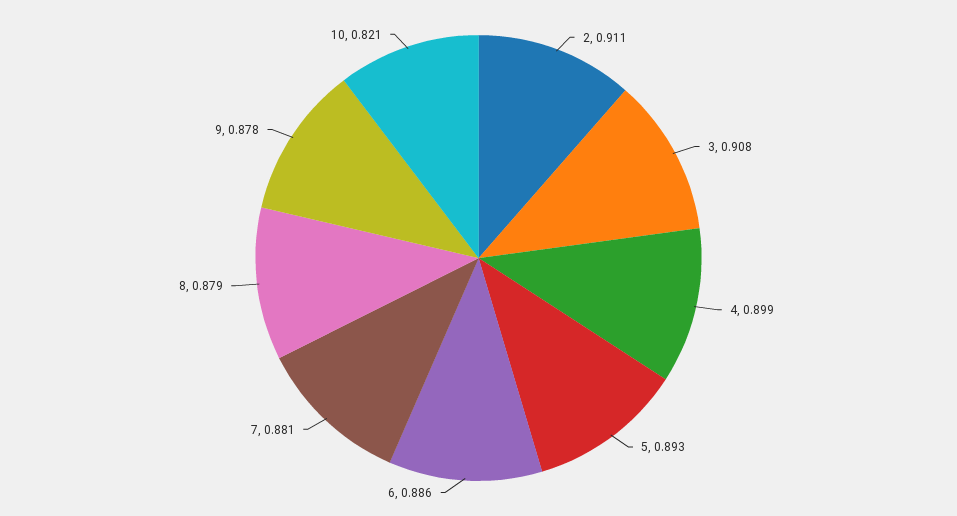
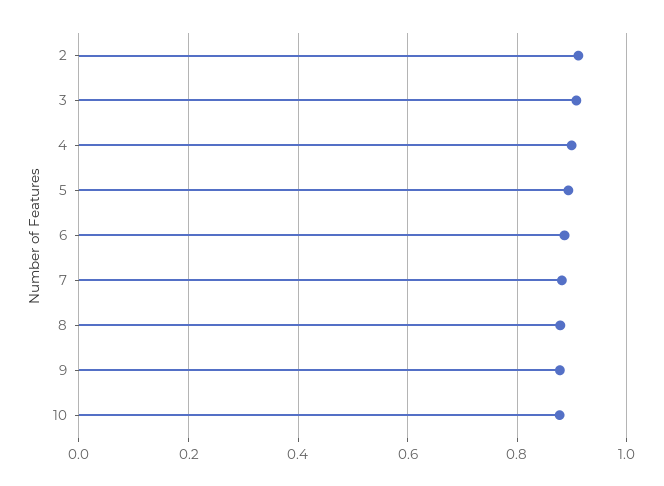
  {
    "2": 0.911,
    "3": 0.908,
    "4": 0.899,
    "5": 0.893,
    "6": 0.886,
    "7": 0.881,
    "8": 0.879,
    "9": 0.878,
-   "10": 0.821
+   "10": 0.88
  }

